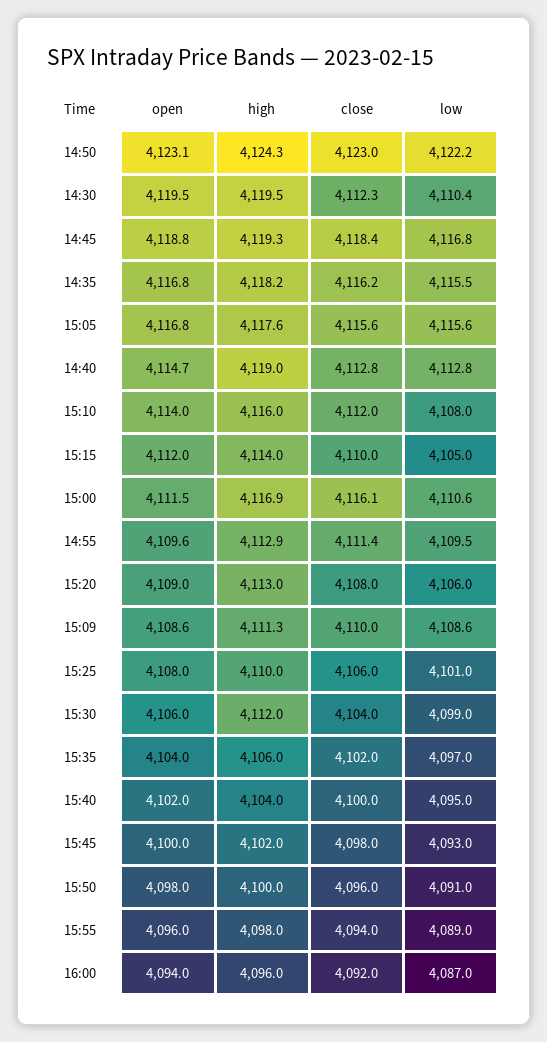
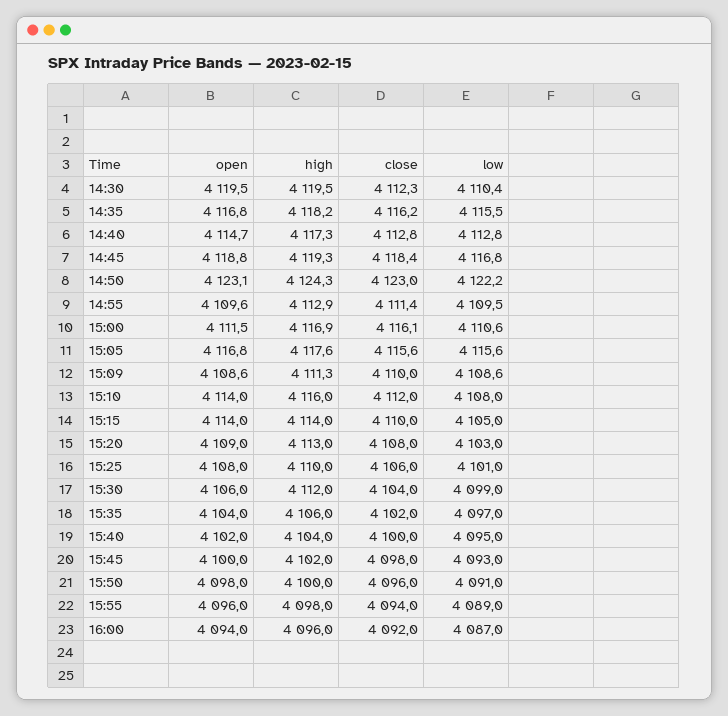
  {
    "open": {
      "14:50": 4123.1,
      "14:30": 4119.5,
      "14:45": 4118.8,
      "14:35": 4116.8,
      "15:05": 4116.8,
      "14:40": 4114.7,
      "15:10": 4114,
-     "15:15": 4112,
+     "15:15": 4114,
      "15:00": 4111.5,
      "14:55": 4109.6,
      "15:20": 4109,
      "15:09": 4108.6,
      "15:25": 4108,
      "15:30": 4106,
      "15:35": 4104,
      "15:40": 4102,
      "15:45": 4100,
      "15:50": 4098,
      "15:55": 4096,
      "16:00": 4094
    },
    "high": {
      "14:50": 4124.3,
      "14:30": 4119.5,
      "14:45": 4119.3,
      "14:35": 4118.2,
      "15:05": 4117.6,
-     "14:40": 4119,
+     "14:40": 4117.3,
      "15:10": 4116,
      "15:15": 4114,
      "15:00": 4116.9,
      "14:55": 4112.9,
      "15:20": 4113,
      "15:09": 4111.3,
      "15:25": 4110,
      "15:30": 4112,
      "15:35": 4106,
      "15:40": 4104,
      "15:45": 4102,
      "15:50": 4100,
      "15:55": 4098,
      "16:00": 4096
    },
    "close": {
      "14:50": 4123,
      "14:30": 4112.3,
      "14:45": 4118.4,
      "14:35": 4116.2,
      "15:05": 4115.6,
      "14:40": 4112.8,
      "15:10": 4112,
      "15:15": 4110,
      "15:00": 4116.1,
      "14:55": 4111.4,
      "15:20": 4108,
      "15:09": 4110,
      "15:25": 4106,
      "15:30": 4104,
      "15:35": 4102,
      "15:40": 4100,
      "15:45": 4098,
      "15:50": 4096,
      "15:55": 4094,
      "16:00": 4092
    },
    "low": {
      "14:50": 4122.2,
      "14:30": 4110.4,
      "14:45": 4116.8,
      "14:35": 4115.5,
      "15:05": 4115.6,
      "14:40": 4112.8,
      "15:10": 4108,
      "15:15": 4105,
      "15:00": 4110.6,
      "14:55": 4109.5,
-     "15:20": 4106,
+     "15:20": 4103,
      "15:09": 4108.6,
      "15:25": 4101,
      "15:30": 4099,
      "15:35": 4097,
      "15:40": 4095,
      "15:45": 4093,
      "15:50": 4091,
      "15:55": 4089,
      "16:00": 4087
    }
  }

